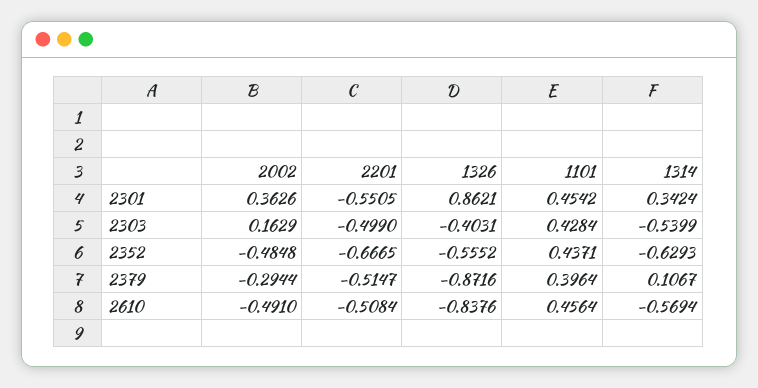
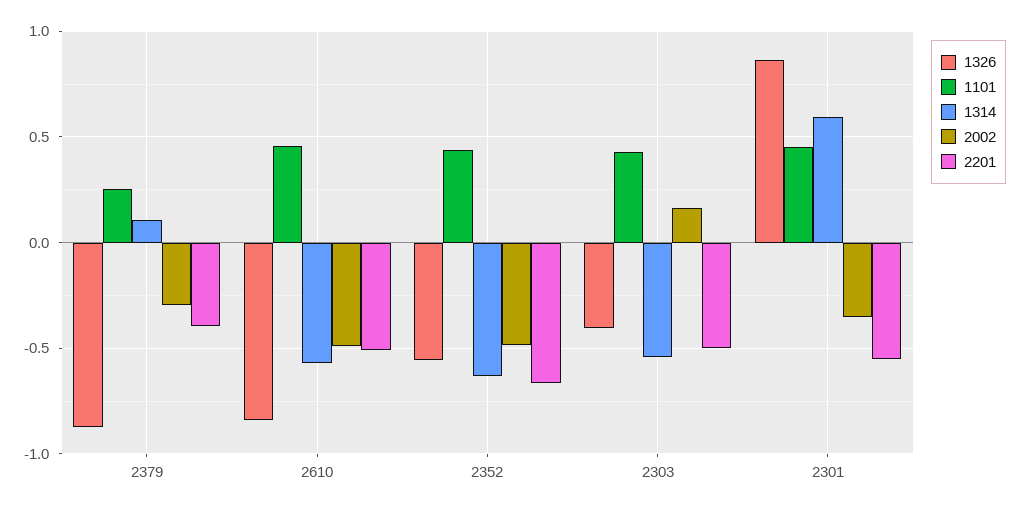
  {
    "2002": {
-     "2301": 0.3626,
+     "2301": -0.35,
      "2303": 0.1629,
      "2352": -0.4848,
      "2379": -0.2944,
      "2610": -0.491
    },
    "2201": {
      "2301": -0.5505,
      "2303": -0.499,
      "2352": -0.6665,
-     "2379": -0.5147,
+     "2379": -0.4,
      "2610": -0.5084
    },
    "1326": {
      "2301": 0.8621,
      "2303": -0.4031,
      "2352": -0.5552,
      "2379": -0.8716,
      "2610": -0.8376
    },
    "1101": {
      "2301": 0.4542,
      "2303": 0.4284,
      "2352": 0.4371,
-     "2379": 0.3964,
+     "2379": 0.25,
      "2610": 0.4564
    },
    "1314": {
-     "2301": 0.3424,
+     "2301": 0.6,
      "2303": -0.5399,
      "2352": -0.6293,
      "2379": 0.1067,
      "2610": -0.5694
    }
  }

